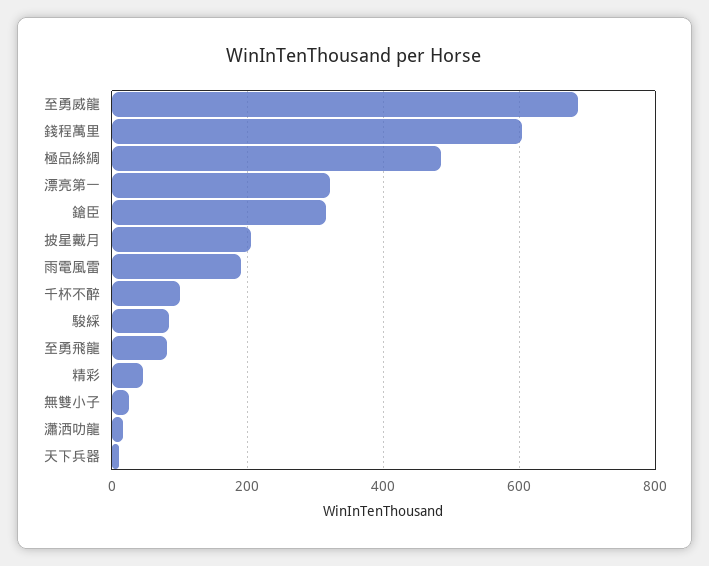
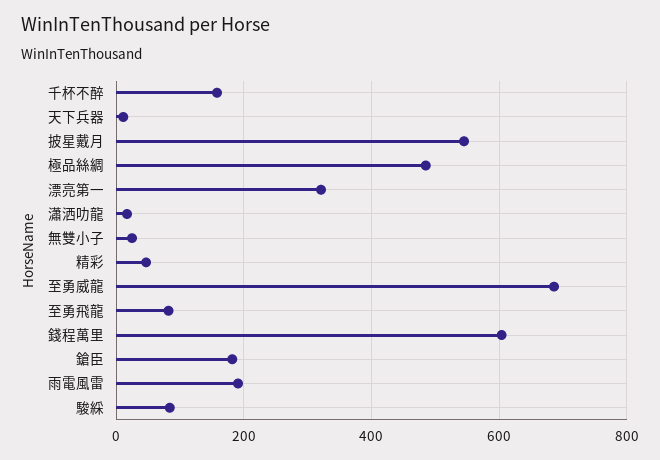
  {
    "至勇威龍": 680,
    "錢程萬里": 600,
    "極品絲綢": 480,
    "漂亮第一": 320,
-   "鎗臣": 320,
+   "鎗臣": 180,
-   "披星戴月": 200,
+   "披星戴月": 540,
    "雨電風雷": 200,
-   "千杯不醉": 100,
+   "千杯不醉": 160,
    "駿綵": 80,
    "至勇飛龍": 80,
    "精彩": 40,
    "無雙小子": 20,
    "瀟洒叻龍": 20,
    "天下兵器": 20
  }

